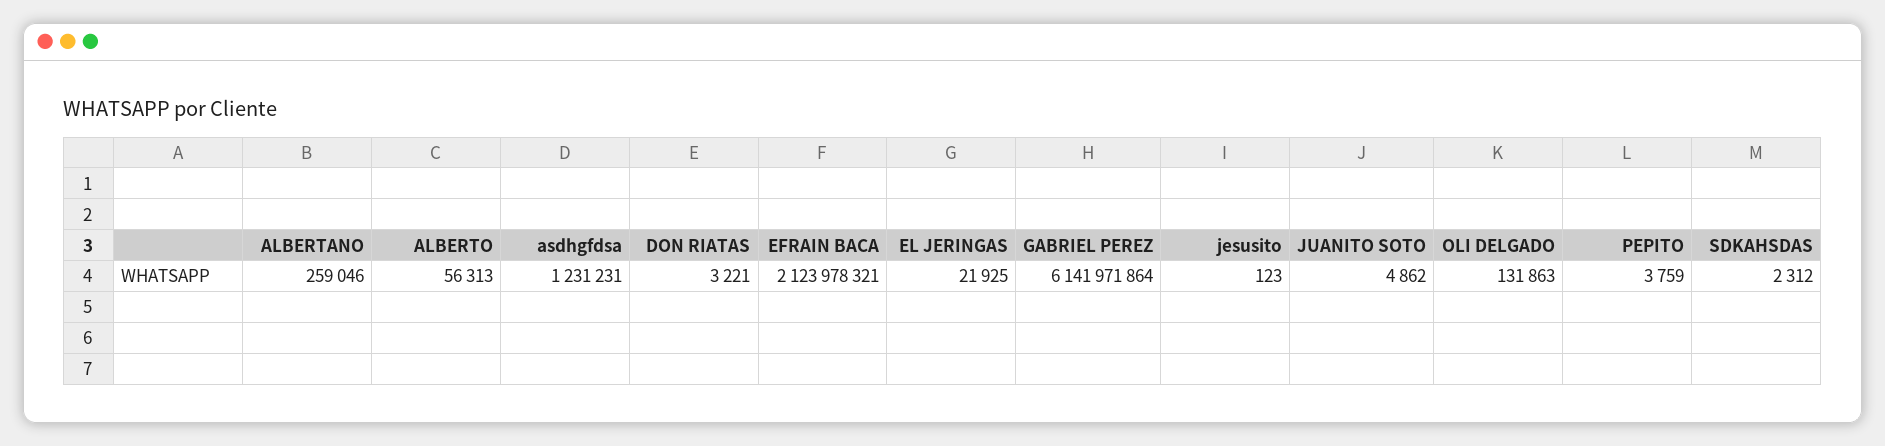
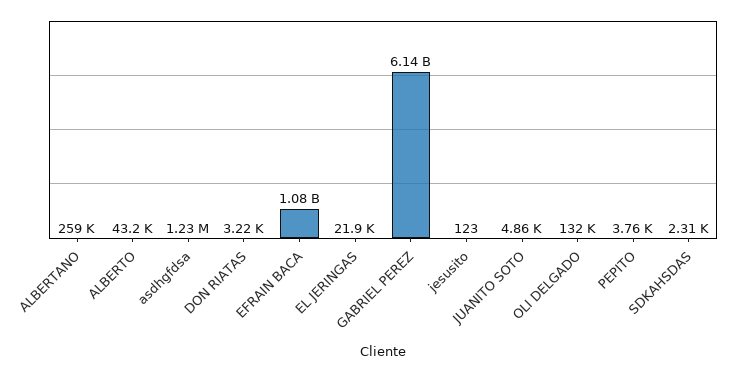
  {
    "ALBERTANO": 259046,
-   "ALBERTO": 56313,
+   "ALBERTO": 43200,
    "asdhgfdsa": 1231231,
    "DON RIATAS": 3221,
-   "EFRAIN BACA": 2123978321,
+   "EFRAIN BACA": 1080000000,
    "EL JERINGAS": 21925,
    "GABRIEL PEREZ": 6141971864,
    "jesusito": 123,
    "JUANITO SOTO": 4862,
    "OLI DELGADO": 131863,
    "PEPITO": 3759,
    "SDKAHSDAS": 2312
  }

